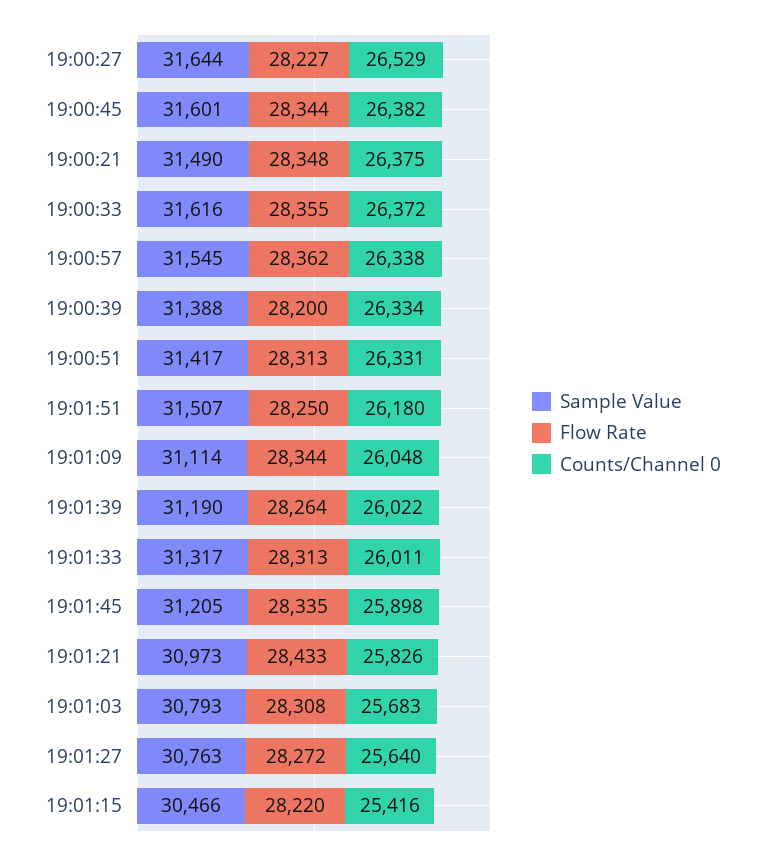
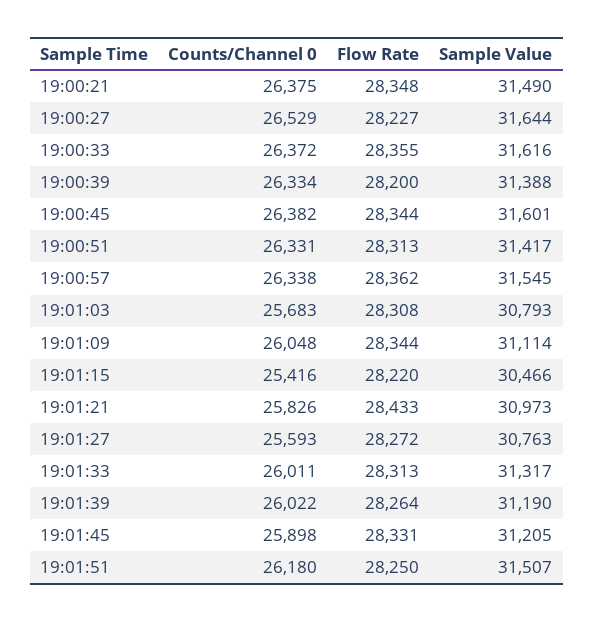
  {
    "Sample Value": {
      "19:00:27": 31644,
      "19:00:45": 31601,
      "19:00:21": 31490,
      "19:00:33": 31616,
      "19:00:57": 31545,
      "19:00:39": 31388,
      "19:00:51": 31417,
      "19:01:51": 31507,
      "19:01:09": 31114,
      "19:01:39": 31190,
      "19:01:33": 31317,
      "19:01:45": 31205,
      "19:01:21": 30973,
      "19:01:03": 30793,
      "19:01:27": 30763,
      "19:01:15": 30466
    },
    "Flow Rate": {
      "19:00:27": 28227,
      "19:00:45": 28344,
      "19:00:21": 28348,
      "19:00:33": 28355,
      "19:00:57": 28362,
      "19:00:39": 28200,
      "19:00:51": 28313,
      "19:01:51": 28250,
      "19:01:09": 28344,
      "19:01:39": 28264,
      "19:01:33": 28313,
-     "19:01:45": 28335,
+     "19:01:45": 28331,
      "19:01:21": 28433,
      "19:01:03": 28308,
      "19:01:27": 28272,
      "19:01:15": 28220
    },
    "Counts/Channel 0": {
      "19:00:27": 26529,
      "19:00:45": 26382,
      "19:00:21": 26375,
      "19:00:33": 26372,
      "19:00:57": 26338,
      "19:00:39": 26334,
      "19:00:51": 26331,
      "19:01:51": 26180,
      "19:01:09": 26048,
      "19:01:39": 26022,
      "19:01:33": 26011,
      "19:01:45": 25898,
      "19:01:21": 25826,
      "19:01:03": 25683,
-     "19:01:27": 25640,
+     "19:01:27": 25593,
      "19:01:15": 25416
    }
  }

